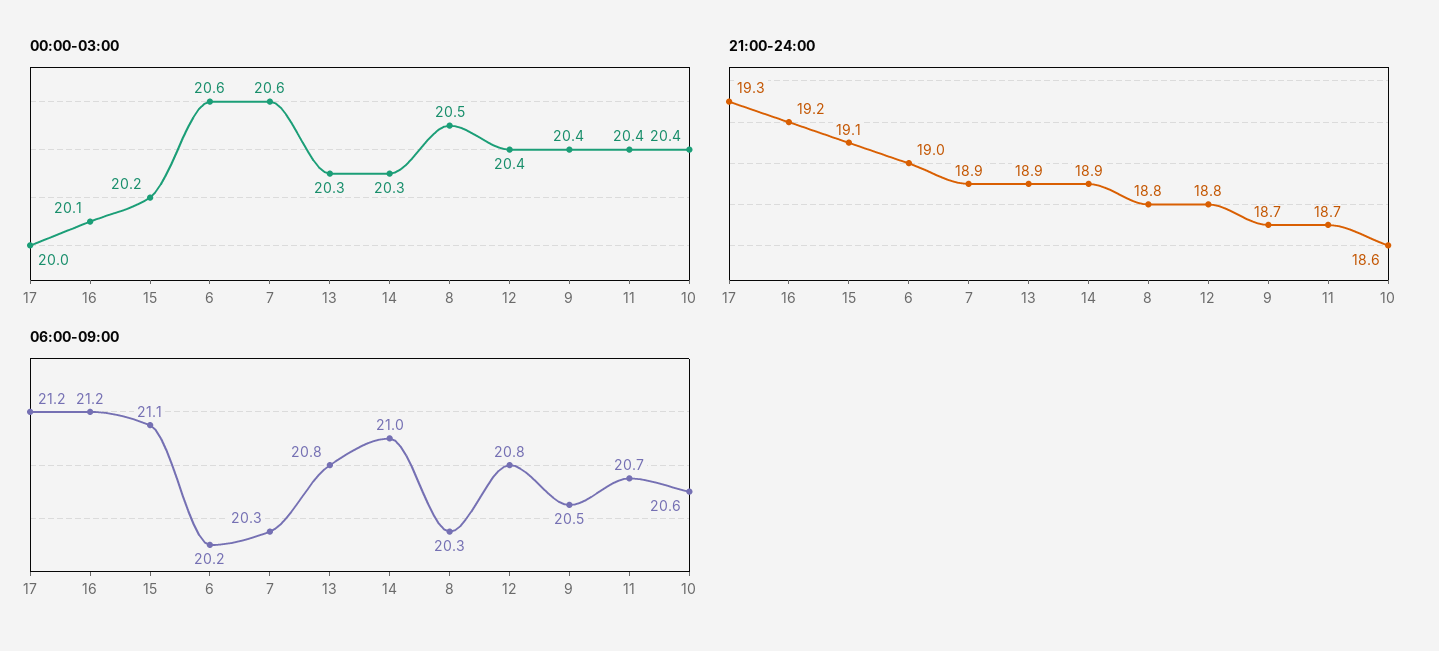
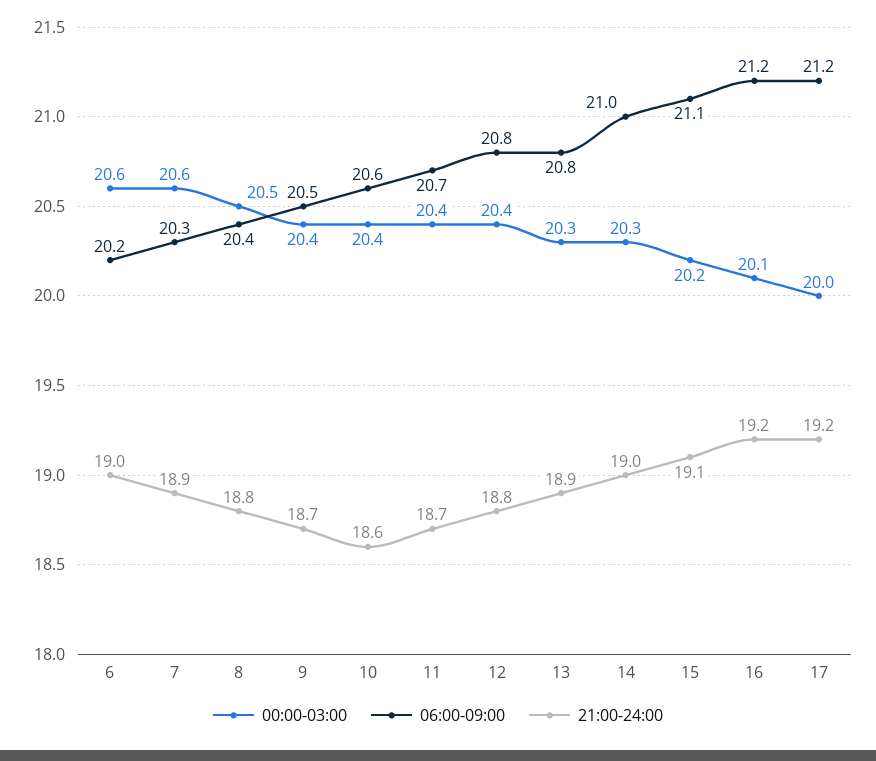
  {
    "00:00-03:00": {
      "17": 20,
      "16": 20.1,
      "15": 20.2,
      "6": 20.6,
      "7": 20.6,
      "13": 20.3,
      "14": 20.3,
      "8": 20.5,
      "12": 20.4,
      "9": 20.4,
      "11": 20.4,
      "10": 20.4
    },
    "21:00-24:00": {
-     "17": 19.3,
+     "17": 19.2,
      "16": 19.2,
      "15": 19.1,
      "6": 19,
      "7": 18.9,
      "13": 18.9,
-     "14": 18.9,
+     "14": 19,
      "8": 18.8,
      "12": 18.8,
      "9": 18.7,
      "11": 18.7,
      "10": 18.6
    },
    "06:00-09:00": {
      "17": 21.2,
      "16": 21.2,
      "15": 21.1,
      "6": 20.2,
      "7": 20.3,
      "13": 20.8,
      "14": 21,
-     "8": 20.3,
+     "8": 20.4,
      "12": 20.8,
      "9": 20.5,
      "11": 20.7,
      "10": 20.6
    }
  }

